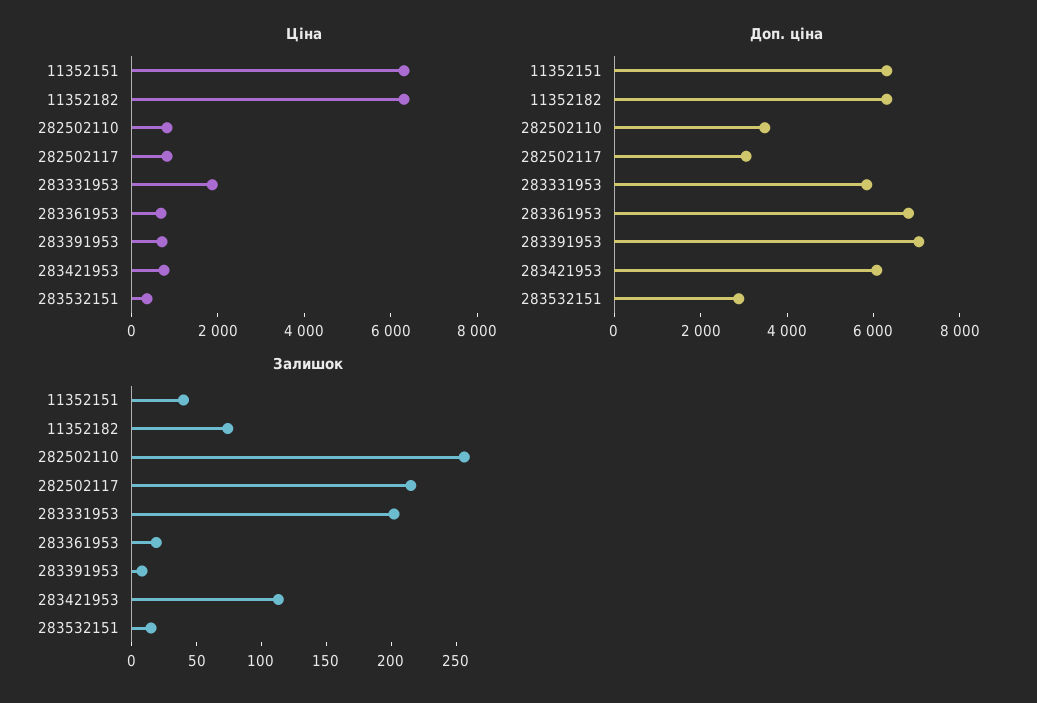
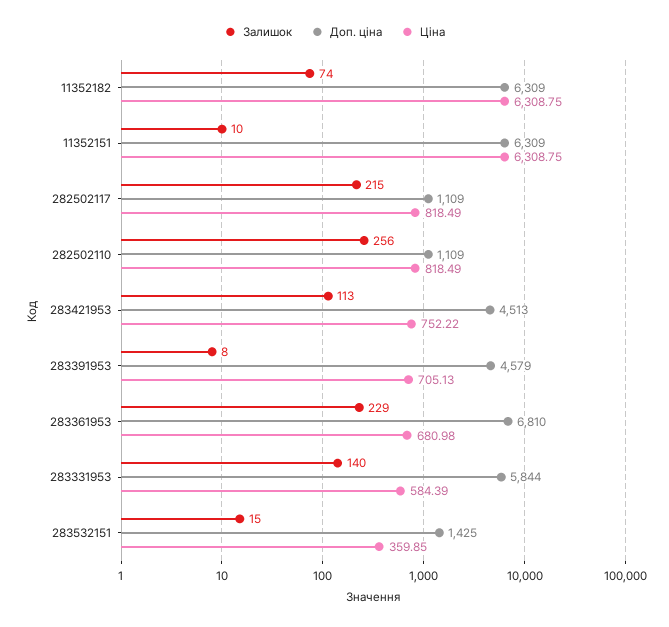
  {
    "Ціна": {
      "11352151": 6308.75,
      "11352182": 6308.75,
      "282502110": 818.49,
      "282502117": 818.49,
-     "283331953": 2000,
+     "283331953": 584.39,
      "283361953": 680.98,
      "283391953": 705.13,
      "283421953": 752.22,
      "283532151": 359.85
    },
    "Доп. ціна": {
      "11352151": 6309,
      "11352182": 6309,
-     "282502110": 3500,
+     "282502110": 1109,
-     "282502117": 3000,
+     "282502117": 1109,
      "283331953": 5844,
      "283361953": 6810,
-     "283391953": 7000,
+     "283391953": 4579,
-     "283421953": 6000,
+     "283421953": 4513,
-     "283532151": 3000
+     "283532151": 1425
    },
    "Залишок": {
-     "11352151": 40,
+     "11352151": 10,
      "11352182": 74,
      "282502110": 256,
      "282502117": 215,
-     "283331953": 200,
+     "283331953": 140,
-     "283361953": 20,
+     "283361953": 229,
      "283391953": 8,
      "283421953": 113,
      "283532151": 15
    }
  }

